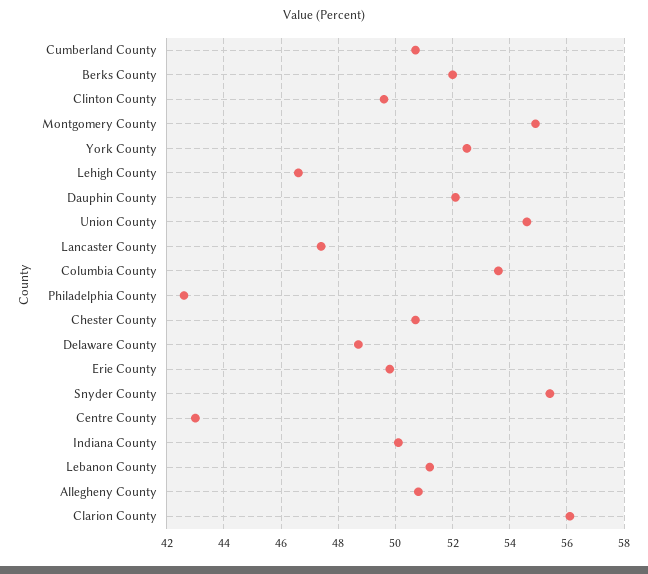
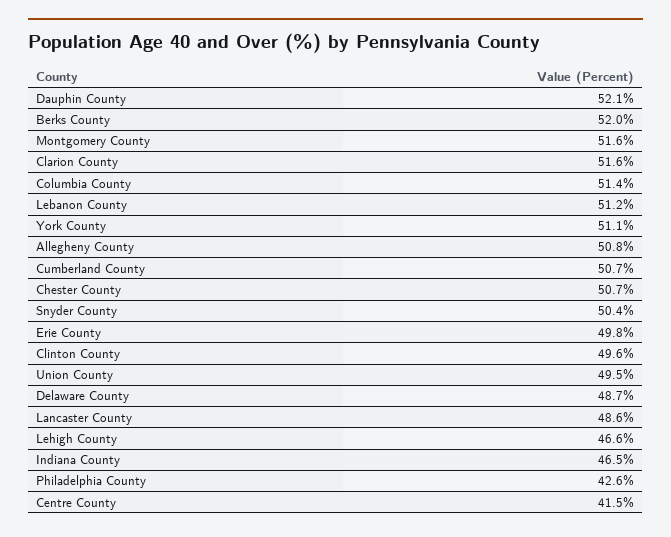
  {
    "Cumberland County": 50.7,
    "Berks County": 52,
    "Clinton County": 49.6,
-   "Montgomery County": 55,
+   "Montgomery County": 51.6,
-   "York County": 52.5,
+   "York County": 51.1,
    "Lehigh County": 46.6,
    "Dauphin County": 52.1,
-   "Union County": 54.5,
+   "Union County": 49.5,
-   "Lancaster County": 47.5,
+   "Lancaster County": 48.6,
-   "Columbia County": 53.5,
+   "Columbia County": 51.4,
    "Philadelphia County": 42.6,
    "Chester County": 50.7,
    "Delaware County": 48.7,
    "Erie County": 49.8,
-   "Snyder County": 55.5,
+   "Snyder County": 50.4,
-   "Centre County": 43,
+   "Centre County": 41.5,
-   "Indiana County": 50,
+   "Indiana County": 46.5,
    "Lebanon County": 51.2,
    "Allegheny County": 50.8,
-   "Clarion County": 56
+   "Clarion County": 51.6
  }

